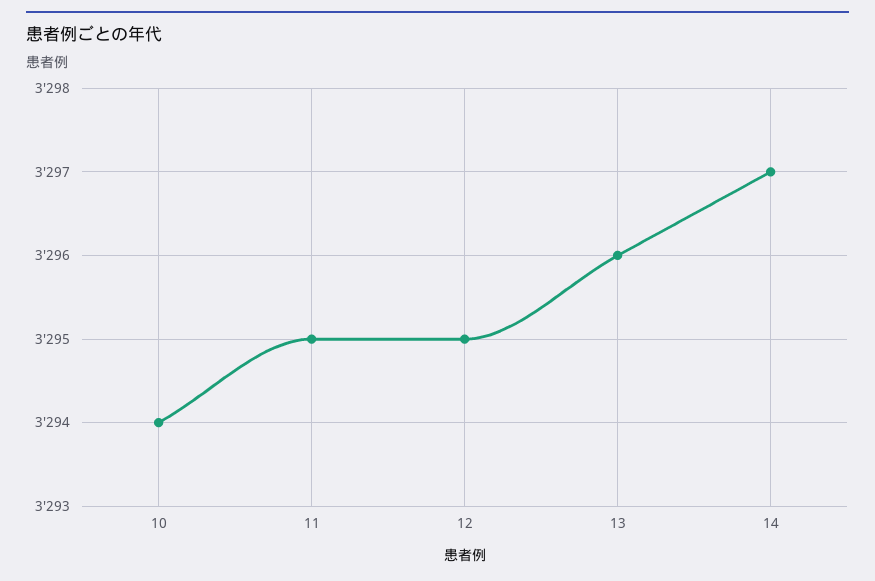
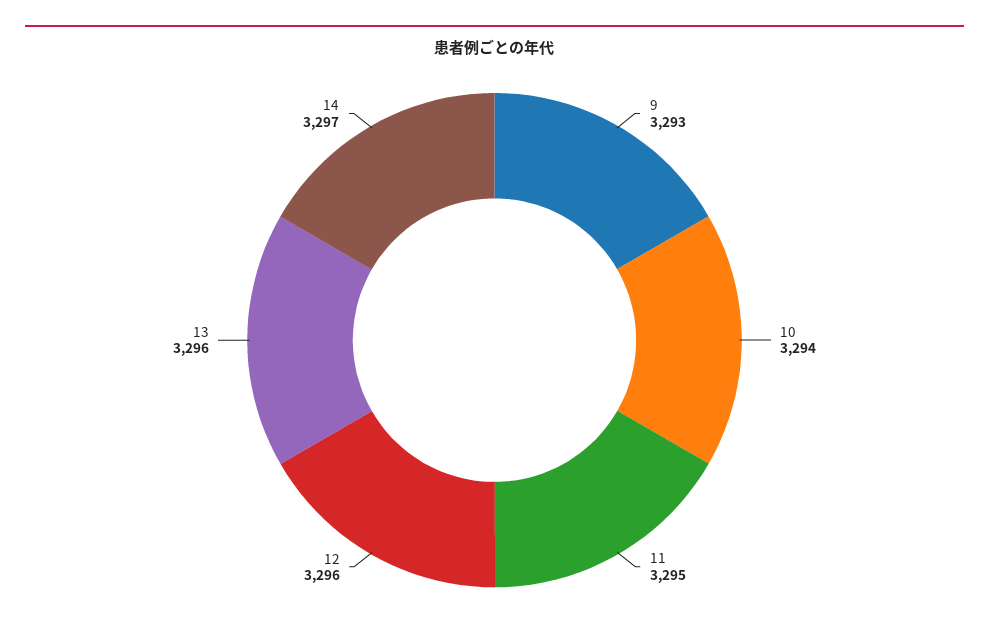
  {
    "10": 3294,
    "11": 3295,
-   "12": 3295,
+   "12": 3296,
    "13": 3296,
-   "14": 3297
+   "14": 3297,
+   "9": 3293
  }

